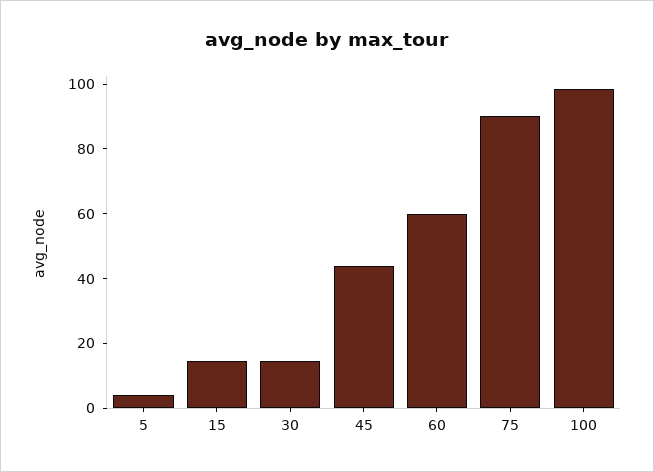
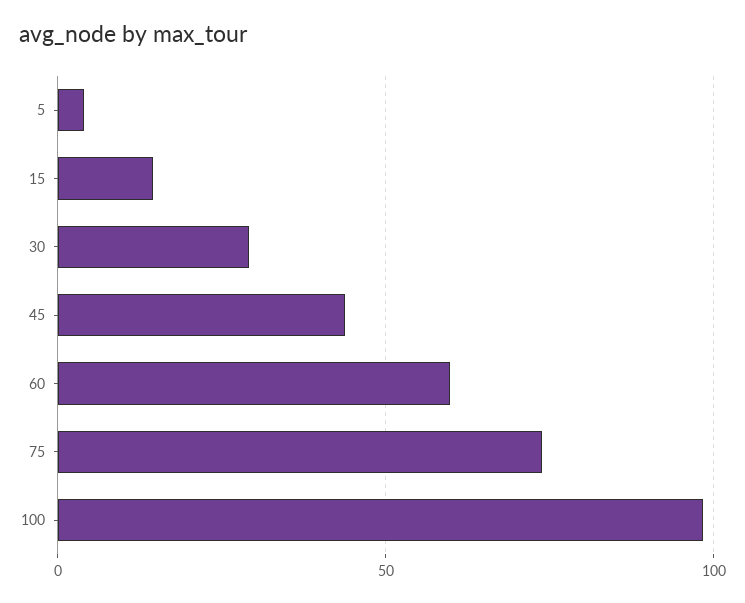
  {
    "5": 5,
    "15": 15,
-   "30": 15,
+   "30": 30,
    "45": 45,
    "60": 60,
-   "75": 90,
+   "75": 75,
    "100": 100
  }

